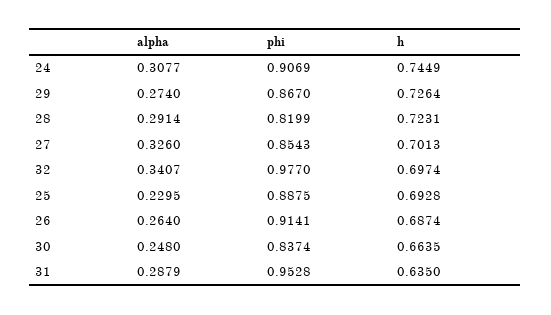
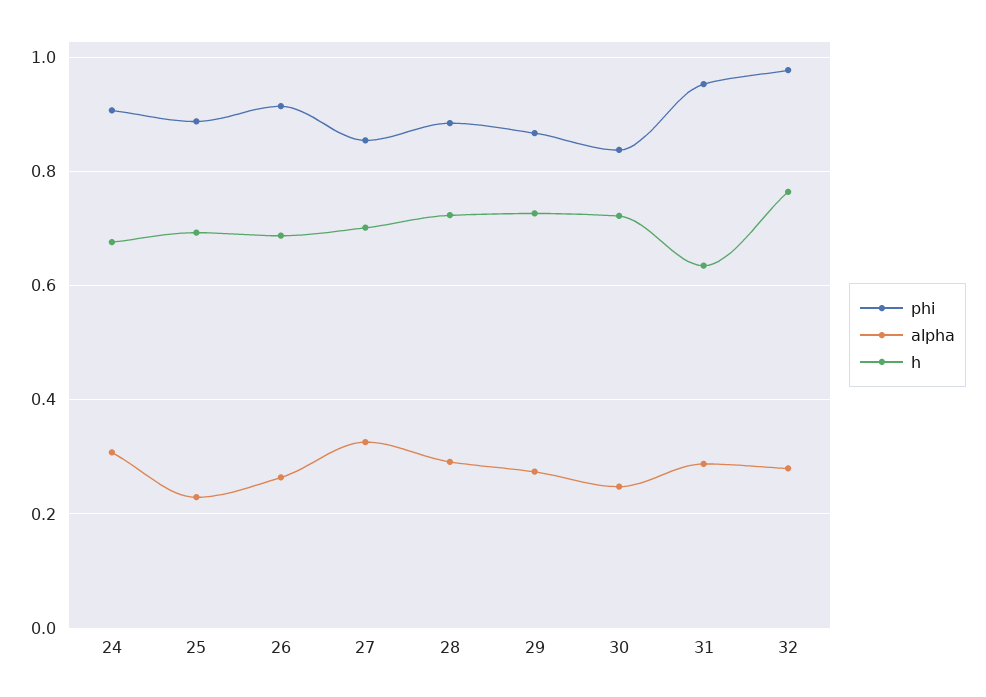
  {
    "alpha": {
      "24": 0.3077,
      "29": 0.274,
      "28": 0.2914,
      "27": 0.326,
-     "32": 0.3407,
+     "32": 0.28,
      "25": 0.2295,
      "26": 0.264,
      "30": 0.248,
      "31": 0.2879
    },
    "phi": {
      "24": 0.9069,
      "29": 0.867,
-     "28": 0.8199,
+     "28": 0.88,
      "27": 0.8543,
      "32": 0.977,
      "25": 0.8875,
      "26": 0.9141,
      "30": 0.8374,
      "31": 0.9528
    },
    "h": {
-     "24": 0.7449,
+     "24": 0.68,
      "29": 0.7264,
      "28": 0.7231,
      "27": 0.7013,
-     "32": 0.6974,
+     "32": 0.76,
      "25": 0.6928,
      "26": 0.6874,
-     "30": 0.6635,
+     "30": 0.72,
      "31": 0.635
    }
  }

